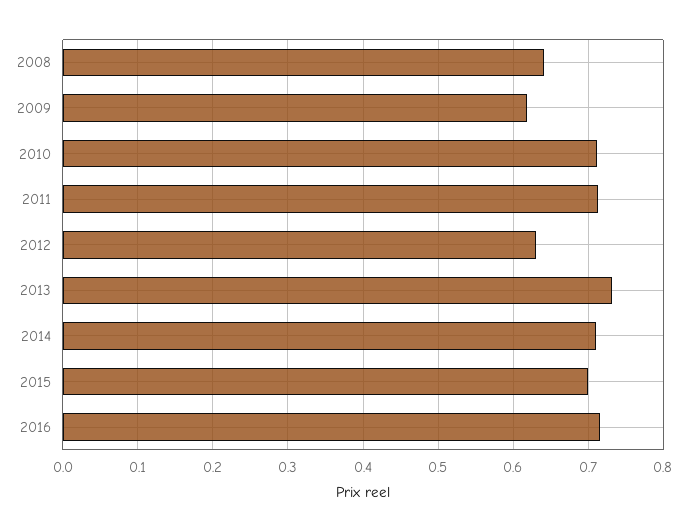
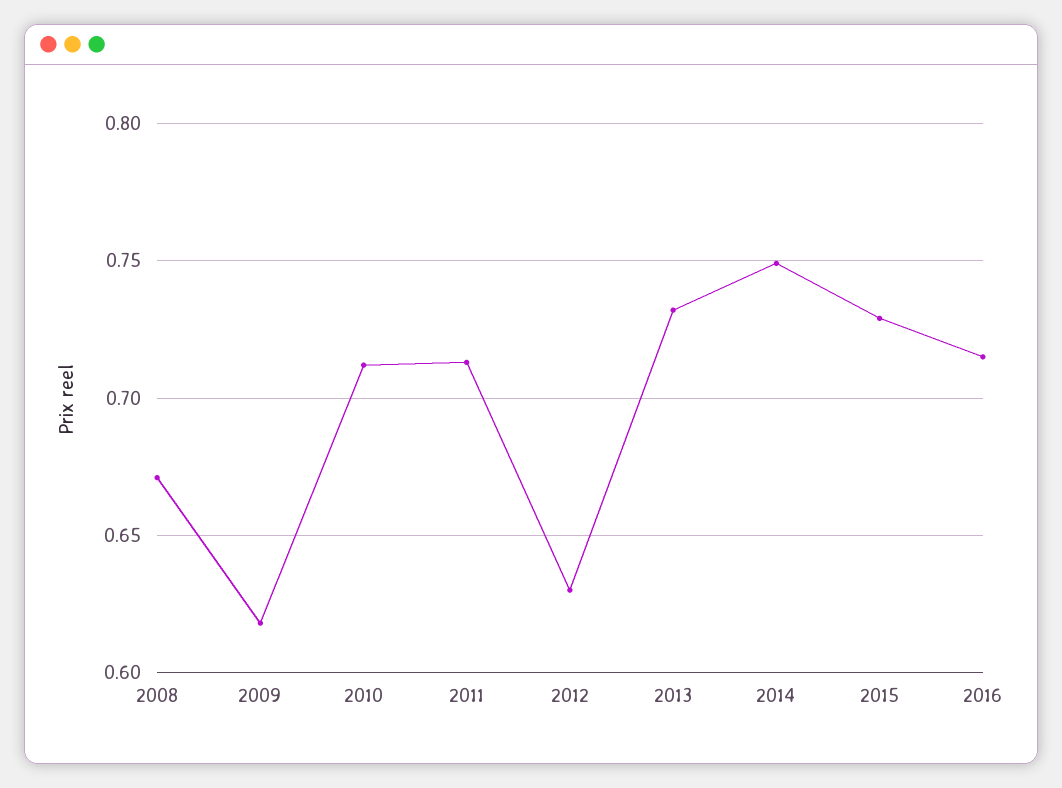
  {
-   "2008": 0.64,
+   "2008": 0.67,
    "2009": 0.62,
    "2010": 0.71,
    "2011": 0.715,
    "2012": 0.63,
    "2013": 0.73,
-   "2014": 0.71,
+   "2014": 0.75,
-   "2015": 0.7,
+   "2015": 0.73,
    "2016": 0.715
  }

